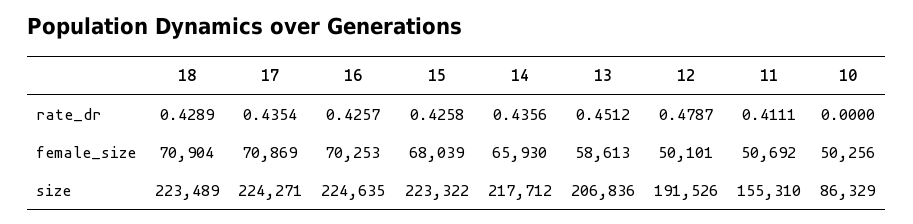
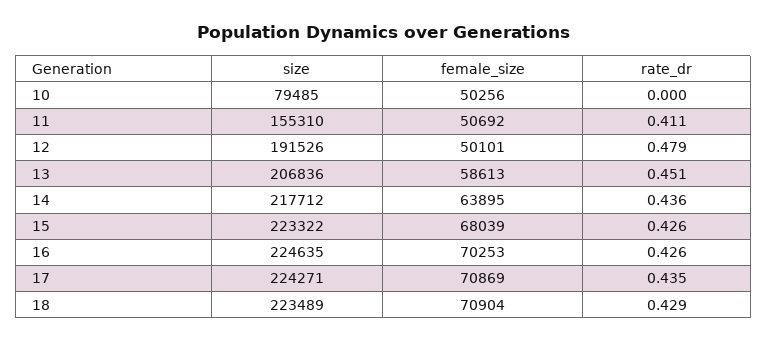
  {
    "18": {
      "rate_dr": 0.4289,
      "female_size": 70904,
      "size": 223489
    },
    "17": {
      "rate_dr": 0.4354,
      "female_size": 70869,
      "size": 224271
    },
    "16": {
      "rate_dr": 0.4257,
      "female_size": 70253,
      "size": 224635
    },
    "15": {
      "rate_dr": 0.4258,
      "female_size": 68039,
      "size": 223322
    },
    "14": {
      "rate_dr": 0.4356,
-     "female_size": 65930,
+     "female_size": 63895,
      "size": 217712
    },
    "13": {
      "rate_dr": 0.4512,
      "female_size": 58613,
      "size": 206836
    },
    "12": {
      "rate_dr": 0.4787,
      "female_size": 50101,
      "size": 191526
    },
    "11": {
      "rate_dr": 0.4111,
      "female_size": 50692,
      "size": 155310
    },
    "10": {
      "rate_dr": 0,
      "female_size": 50256,
-     "size": 86329
+     "size": 79485
    }
  }

